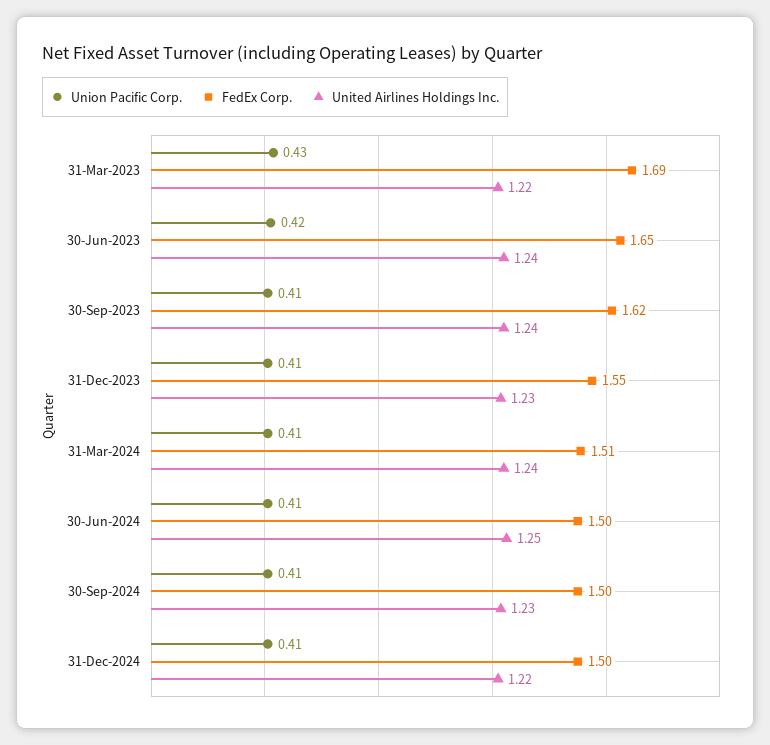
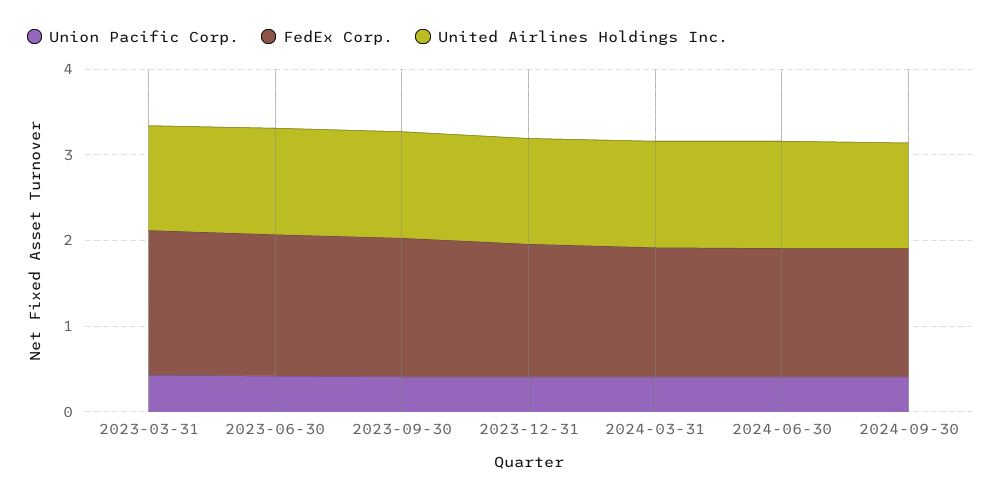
  {
    "Union Pacific Corp.": {
      "31-Mar-2023": 0.43,
      "30-Jun-2023": 0.42,
      "30-Sep-2023": 0.41,
      "31-Dec-2023": 0.41,
      "31-Mar-2024": 0.41,
      "30-Jun-2024": 0.41,
-     "30-Sep-2024": 0.41,
+     "30-Sep-2024": 0.41
-     "31-Dec-2024": 0.41
    },
    "FedEx Corp.": {
      "31-Mar-2023": 1.69,
      "30-Jun-2023": 1.65,
      "30-Sep-2023": 1.62,
      "31-Dec-2023": 1.55,
      "31-Mar-2024": 1.51,
      "30-Jun-2024": 1.5,
-     "30-Sep-2024": 1.5,
+     "30-Sep-2024": 1.5
-     "31-Dec-2024": 1.5
    },
    "United Airlines Holdings Inc.": {
      "31-Mar-2023": 1.22,
      "30-Jun-2023": 1.24,
      "30-Sep-2023": 1.24,
      "31-Dec-2023": 1.23,
      "31-Mar-2024": 1.24,
      "30-Jun-2024": 1.25,
-     "30-Sep-2024": 1.23,
+     "30-Sep-2024": 1.23
-     "31-Dec-2024": 1.22
    }
  }

